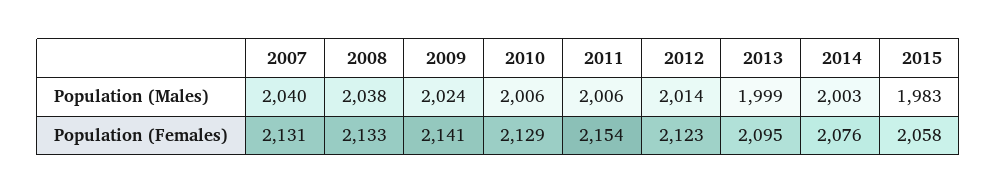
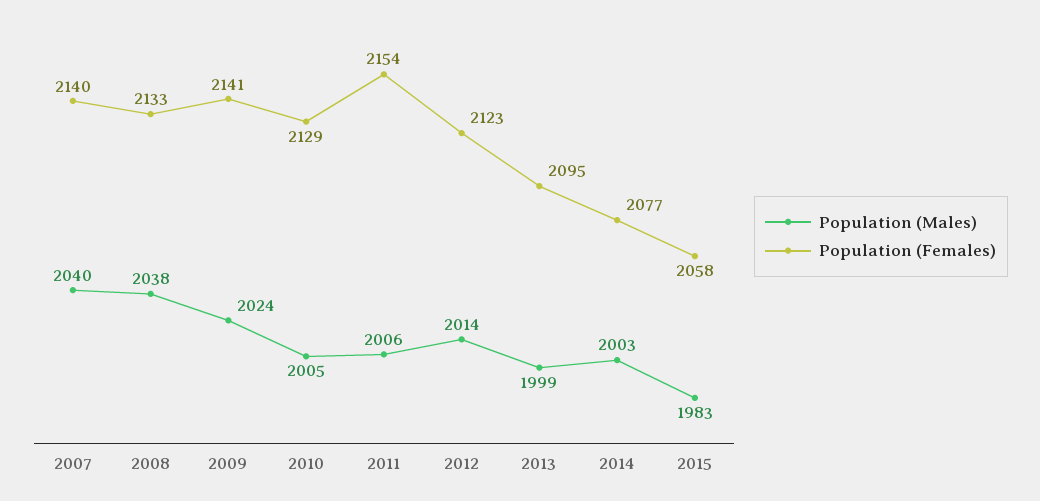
  {
    "Population (Males)": {
      "2007": 2040,
      "2008": 2038,
      "2009": 2024,
-     "2010": 2006,
+     "2010": 2005,
      "2011": 2006,
      "2012": 2014,
      "2013": 1999,
      "2014": 2003,
      "2015": 1983
    },
    "Population (Females)": {
-     "2007": 2131,
+     "2007": 2140,
      "2008": 2133,
      "2009": 2141,
      "2010": 2129,
      "2011": 2154,
      "2012": 2123,
      "2013": 2095,
-     "2014": 2076,
+     "2014": 2077,
      "2015": 2058
    }
  }

